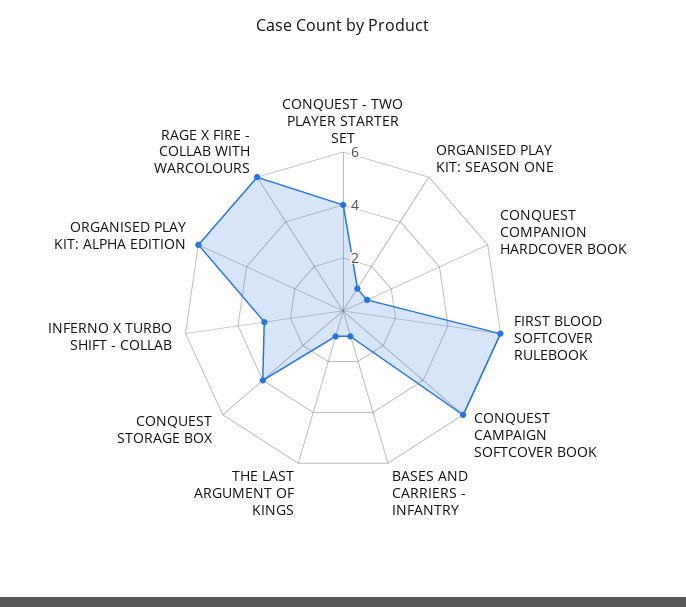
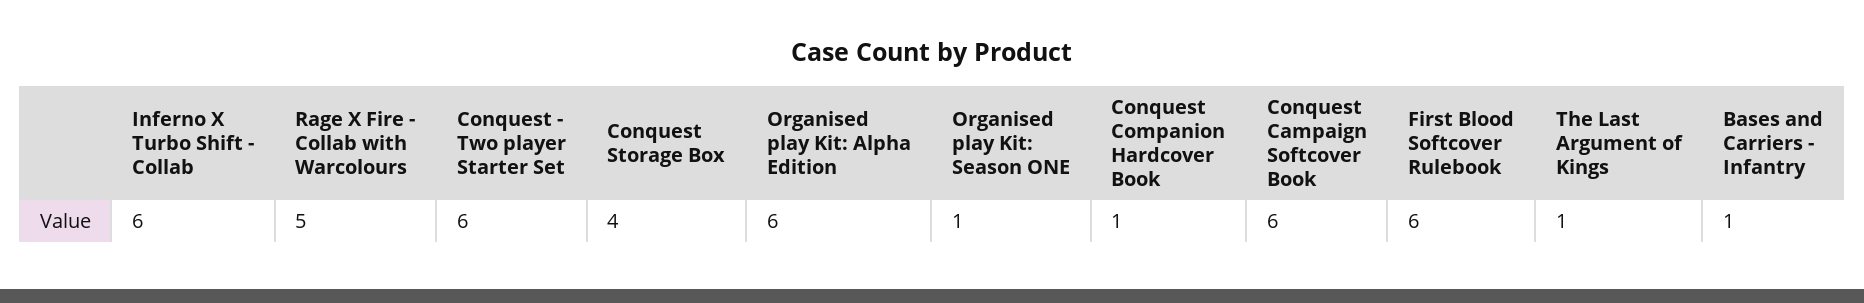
  {
-   "CONQUEST - TWO PLAYER STARTER SET": 4,
+   "CONQUEST - TWO PLAYER STARTER SET": 6,
    "ORGANISED PLAY KIT: SEASON ONE": 1,
    "CONQUEST COMPANION HARDCOVER BOOK": 1,
    "FIRST BLOOD SOFTCOVER RULEBOOK": 6,
    "CONQUEST CAMPAIGN SOFTCOVER BOOK": 6,
    "BASES AND CARRIERS - INFANTRY": 1,
    "THE LAST ARGUMENT OF KINGS": 1,
    "CONQUEST STORAGE BOX": 4,
-   "INFERNO X TURBO SHIFT - COLLAB": 3,
+   "INFERNO X TURBO SHIFT - COLLAB": 6,
    "ORGANISED PLAY KIT: ALPHA EDITION": 6,
-   "RAGE X FIRE - COLLAB WITH WARCOLOURS": 6
+   "RAGE X FIRE - COLLAB WITH WARCOLOURS": 5
  }

